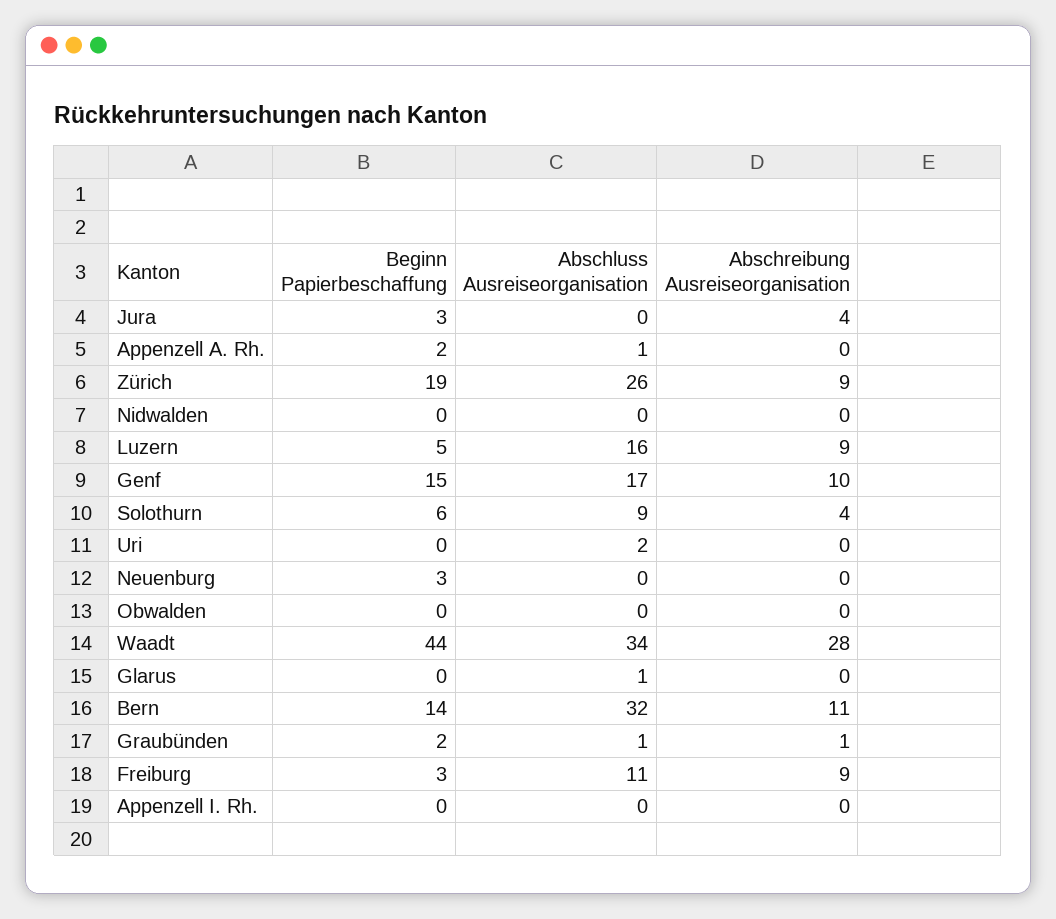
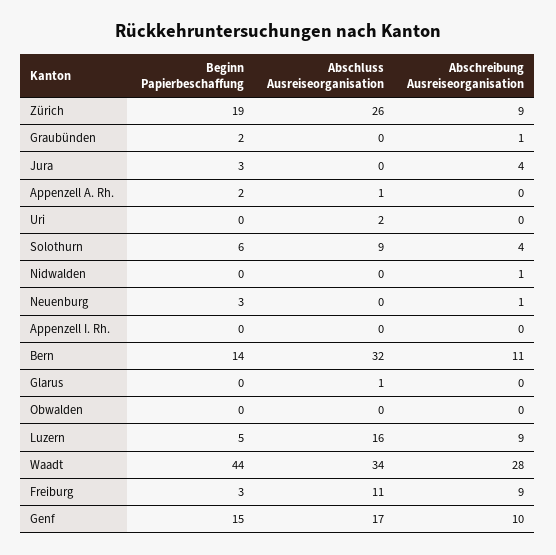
  {
    "Beginn Papierbeschaffung": {
      "Jura": 3,
      "Appenzell A. Rh.": 2,
      "Zürich": 19,
      "Nidwalden": 0,
      "Luzern": 5,
      "Genf": 15,
      "Solothurn": 6,
      "Uri": 0,
      "Neuenburg": 3,
      "Obwalden": 0,
      "Waadt": 44,
      "Glarus": 0,
      "Bern": 14,
      "Graubünden": 2,
      "Freiburg": 3,
      "Appenzell I. Rh.": 0
    },
    "Abschluss Ausreiseorganisation": {
      "Jura": 0,
      "Appenzell A. Rh.": 1,
      "Zürich": 26,
      "Nidwalden": 0,
      "Luzern": 16,
      "Genf": 17,
      "Solothurn": 9,
      "Uri": 2,
      "Neuenburg": 0,
      "Obwalden": 0,
      "Waadt": 34,
      "Glarus": 1,
      "Bern": 32,
-     "Graubünden": 1,
+     "Graubünden": 0,
      "Freiburg": 11,
      "Appenzell I. Rh.": 0
    },
    "Abschreibung Ausreiseorganisation": {
      "Jura": 4,
      "Appenzell A. Rh.": 0,
      "Zürich": 9,
-     "Nidwalden": 0,
+     "Nidwalden": 1,
      "Luzern": 9,
      "Genf": 10,
      "Solothurn": 4,
      "Uri": 0,
-     "Neuenburg": 0,
+     "Neuenburg": 1,
      "Obwalden": 0,
      "Waadt": 28,
      "Glarus": 0,
      "Bern": 11,
      "Graubünden": 1,
      "Freiburg": 9,
      "Appenzell I. Rh.": 0
    }
  }

